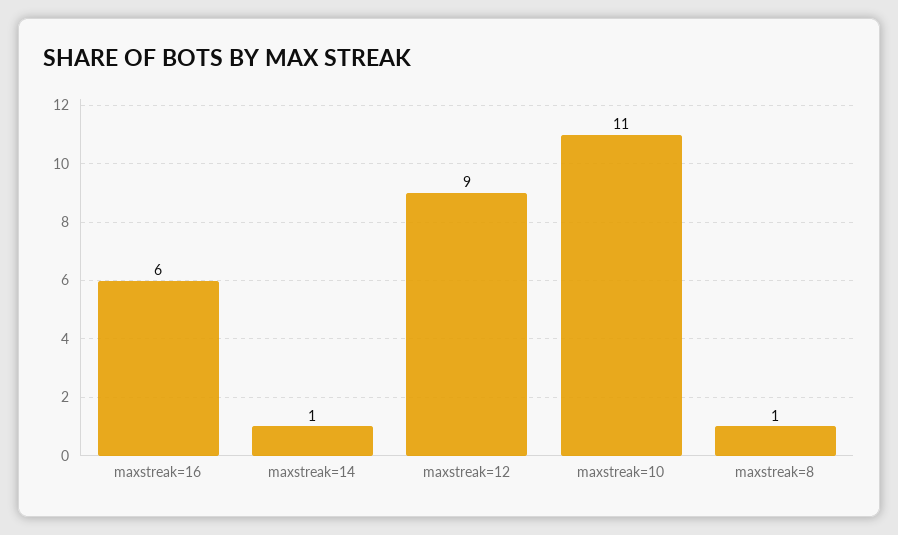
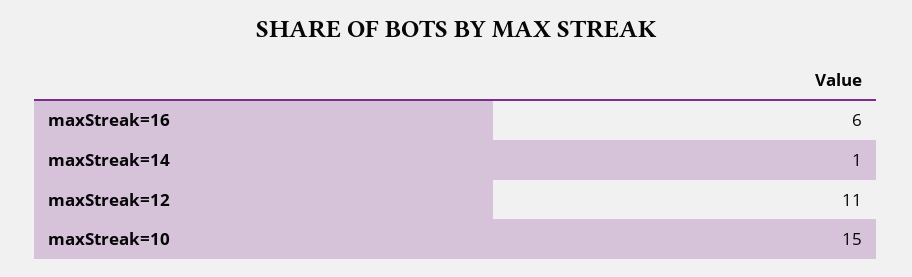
  {
    "maxstreak=16": 6,
    "maxstreak=14": 1,
-   "maxstreak=12": 9,
+   "maxstreak=12": 11,
-   "maxstreak=10": 11,
+   "maxstreak=10": 15
-   "maxstreak=8": 1
  }

